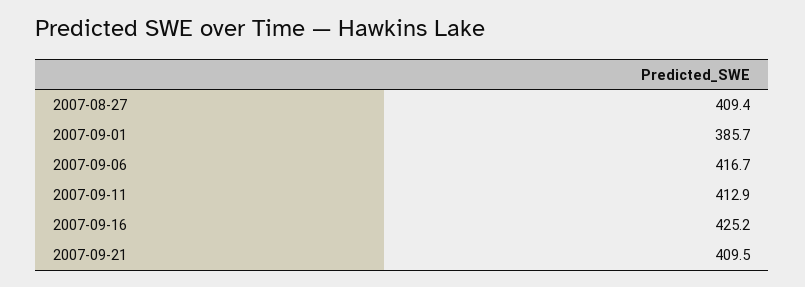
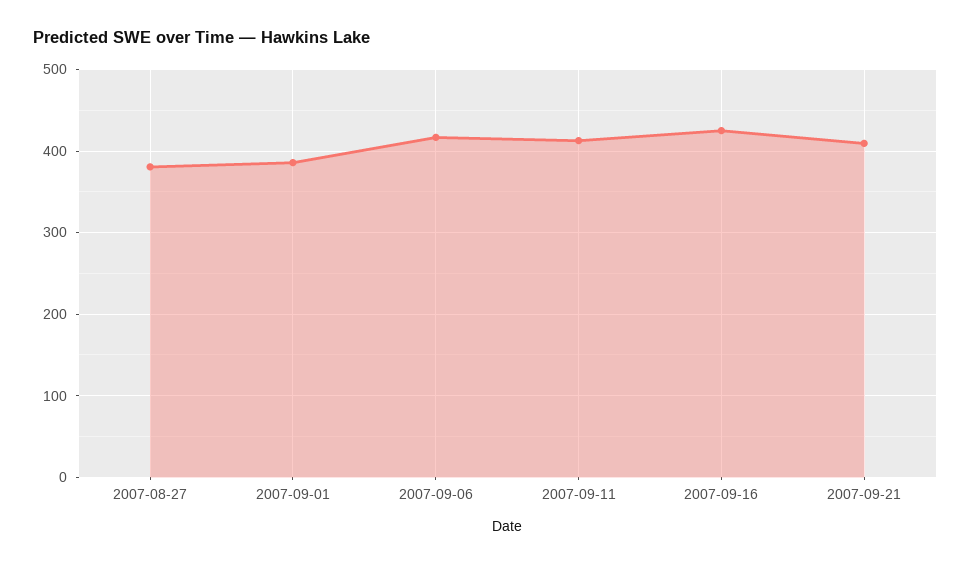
  {
-   "2007-08-27": 409.4,
+   "2007-08-27": 380,
    "2007-09-01": 385.7,
    "2007-09-06": 416.7,
    "2007-09-11": 412.9,
    "2007-09-16": 425.2,
    "2007-09-21": 409.5
  }

